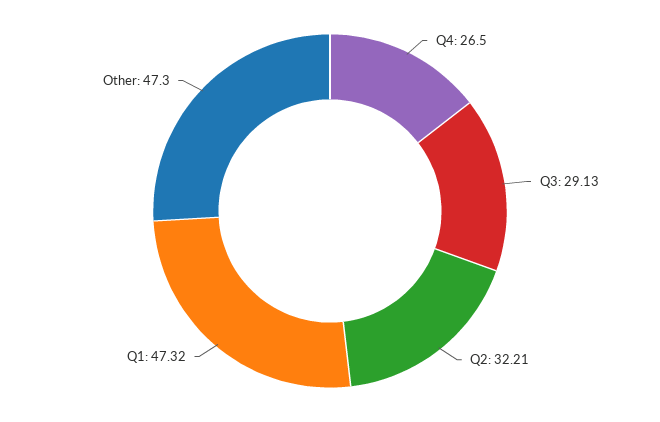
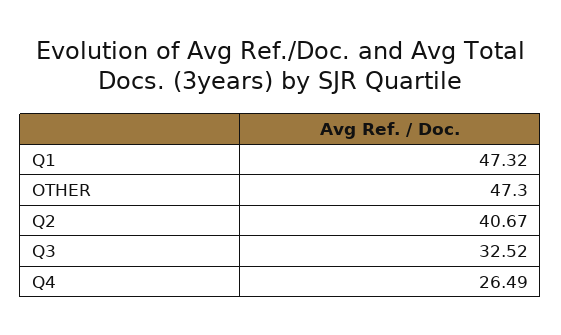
  {
-   "Q4": 26.5,
+   "Q4": 26.49,
-   "Q3": 29.13,
+   "Q3": 32.52,
-   "Q2": 32.21,
+   "Q2": 40.67,
    "Q1": 47.32,
    "Other": 47.3
  }

